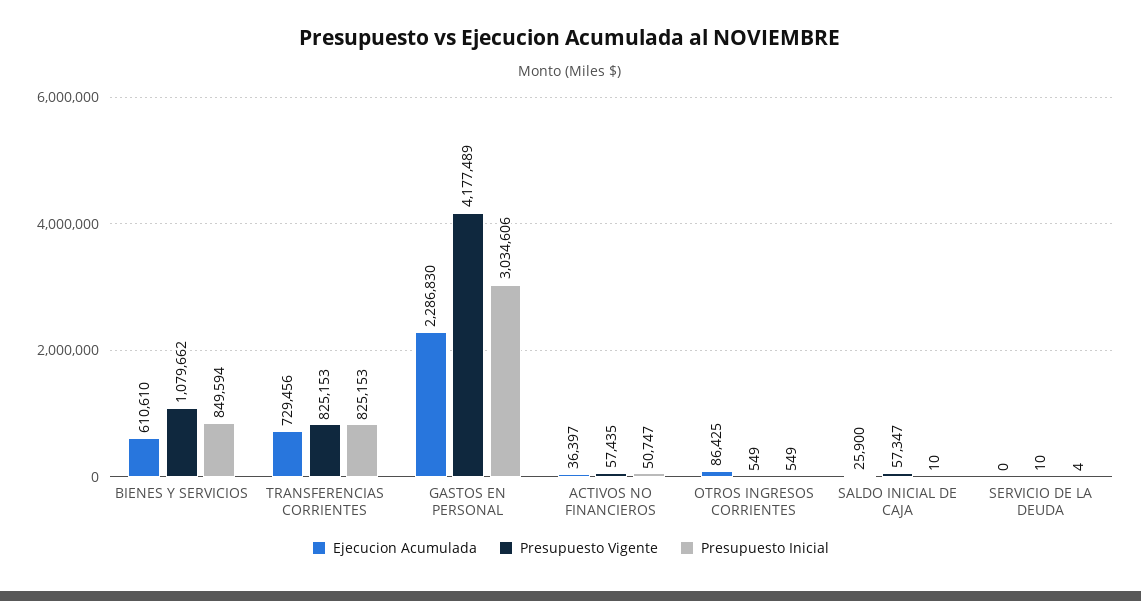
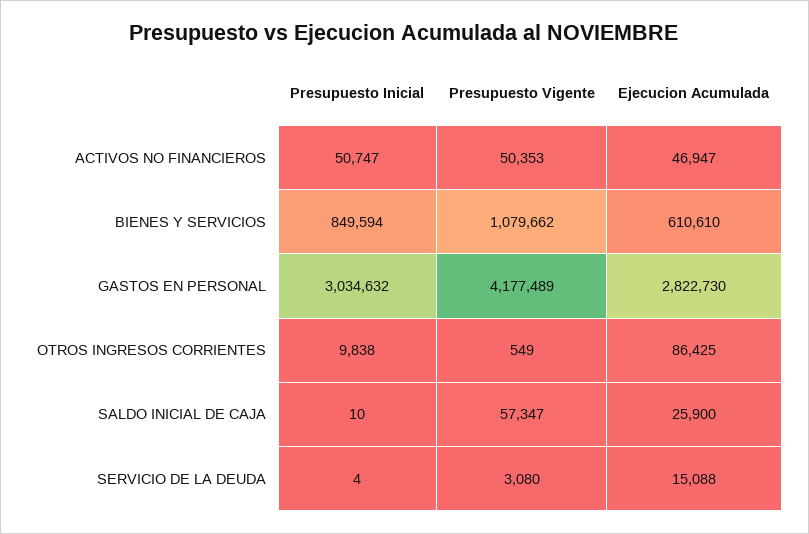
  {
    "Ejecucion Acumulada": {
      "BIENES Y SERVICIOS": 610610,
-     "TRANSFERENCIAS CORRIENTES": 729456,
-     "GASTOS EN PERSONAL": 2286830,
+     "GASTOS EN PERSONAL": 2822730,
-     "ACTIVOS NO FINANCIEROS": 36397,
+     "ACTIVOS NO FINANCIEROS": 46947,
      "OTROS INGRESOS CORRIENTES": 86425,
      "SALDO INICIAL DE CAJA": 25900,
-     "SERVICIO DE LA DEUDA": 0
+     "SERVICIO DE LA DEUDA": 15088
    },
    "Presupuesto Vigente": {
      "BIENES Y SERVICIOS": 1079662,
-     "TRANSFERENCIAS CORRIENTES": 825153,
      "GASTOS EN PERSONAL": 4177489,
-     "ACTIVOS NO FINANCIEROS": 57435,
+     "ACTIVOS NO FINANCIEROS": 50353,
      "OTROS INGRESOS CORRIENTES": 549,
      "SALDO INICIAL DE CAJA": 57347,
-     "SERVICIO DE LA DEUDA": 10
+     "SERVICIO DE LA DEUDA": 3080
    },
    "Presupuesto Inicial": {
      "BIENES Y SERVICIOS": 849594,
-     "TRANSFERENCIAS CORRIENTES": 825153,
-     "GASTOS EN PERSONAL": 3034606,
+     "GASTOS EN PERSONAL": 3034632,
      "ACTIVOS NO FINANCIEROS": 50747,
-     "OTROS INGRESOS CORRIENTES": 549,
+     "OTROS INGRESOS CORRIENTES": 9838,
      "SALDO INICIAL DE CAJA": 10,
      "SERVICIO DE LA DEUDA": 4
    }
  }

